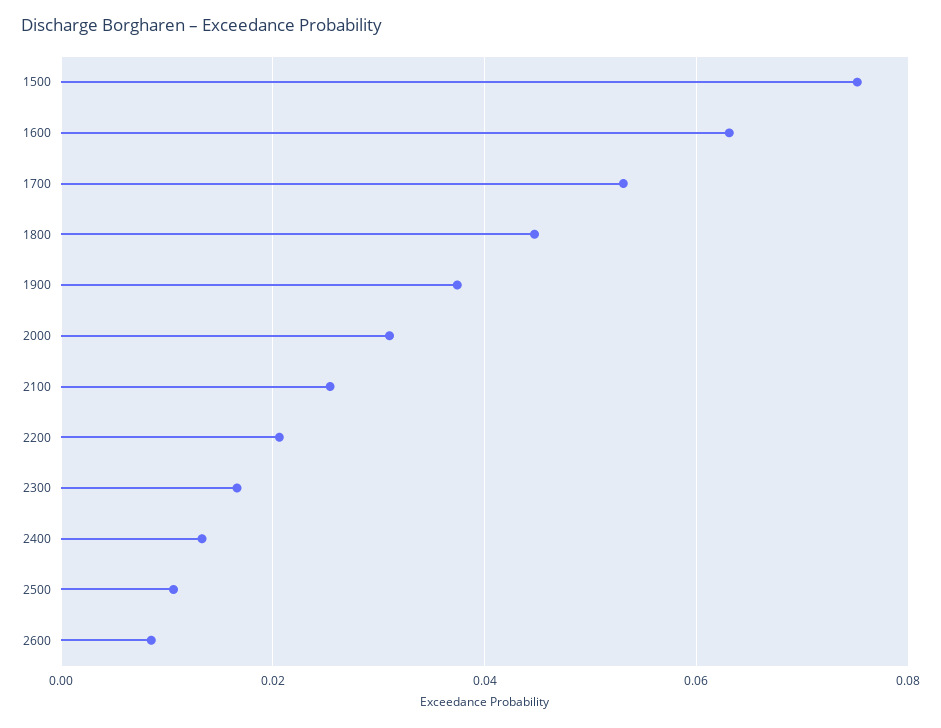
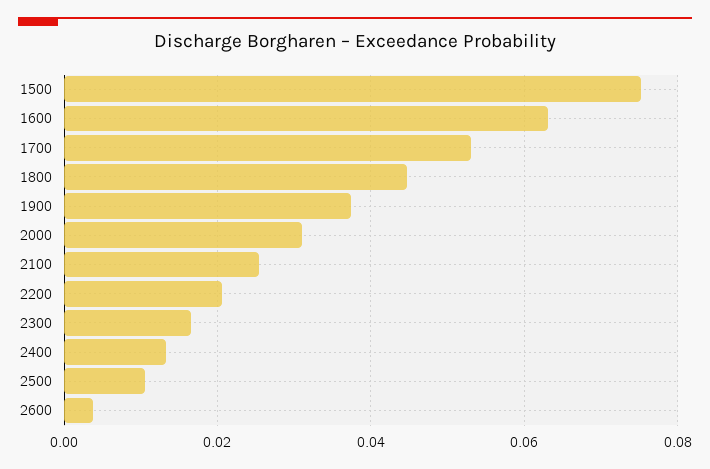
  {
    "1500": 0.076,
    "1600": 0.064,
    "1700": 0.054,
    "1800": 0.044,
    "1900": 0.038,
    "2000": 0.032,
    "2100": 0.026,
    "2200": 0.02,
    "2300": 0.016,
    "2400": 0.014,
    "2500": 0.01,
-   "2600": 0.008
+   "2600": 0.004
  }

